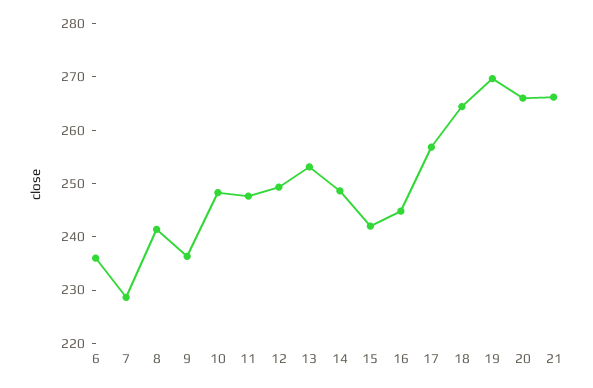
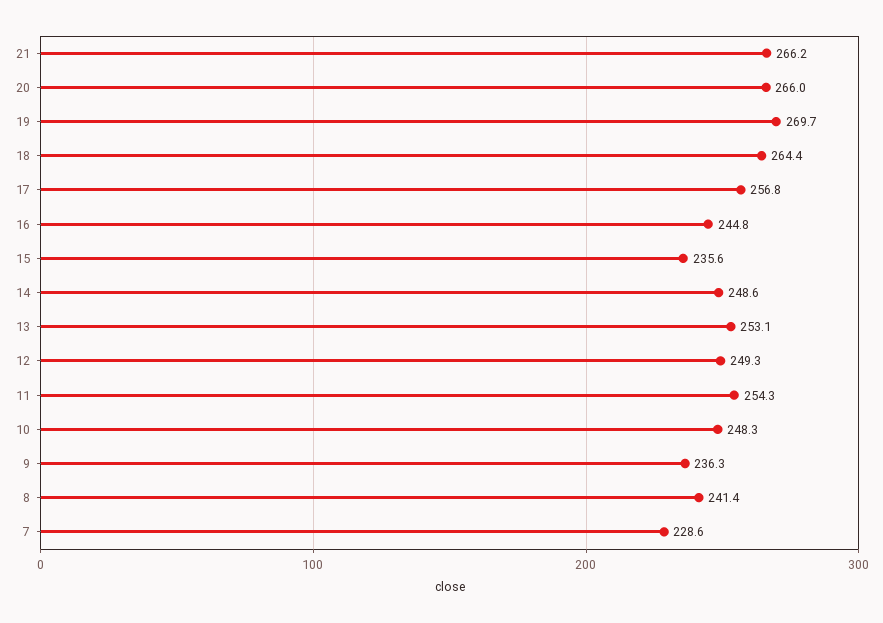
  {
-   "6": 236,
    "7": 228.6,
    "8": 241.4,
    "9": 236.3,
    "10": 248.3,
-   "11": 248,
+   "11": 254.3,
    "12": 249.3,
    "13": 253.1,
    "14": 248.6,
-   "15": 242,
+   "15": 235.6,
    "16": 244.8,
    "17": 256.8,
    "18": 264.4,
    "19": 269.7,
    "20": 266,
    "21": 266.2
  }

